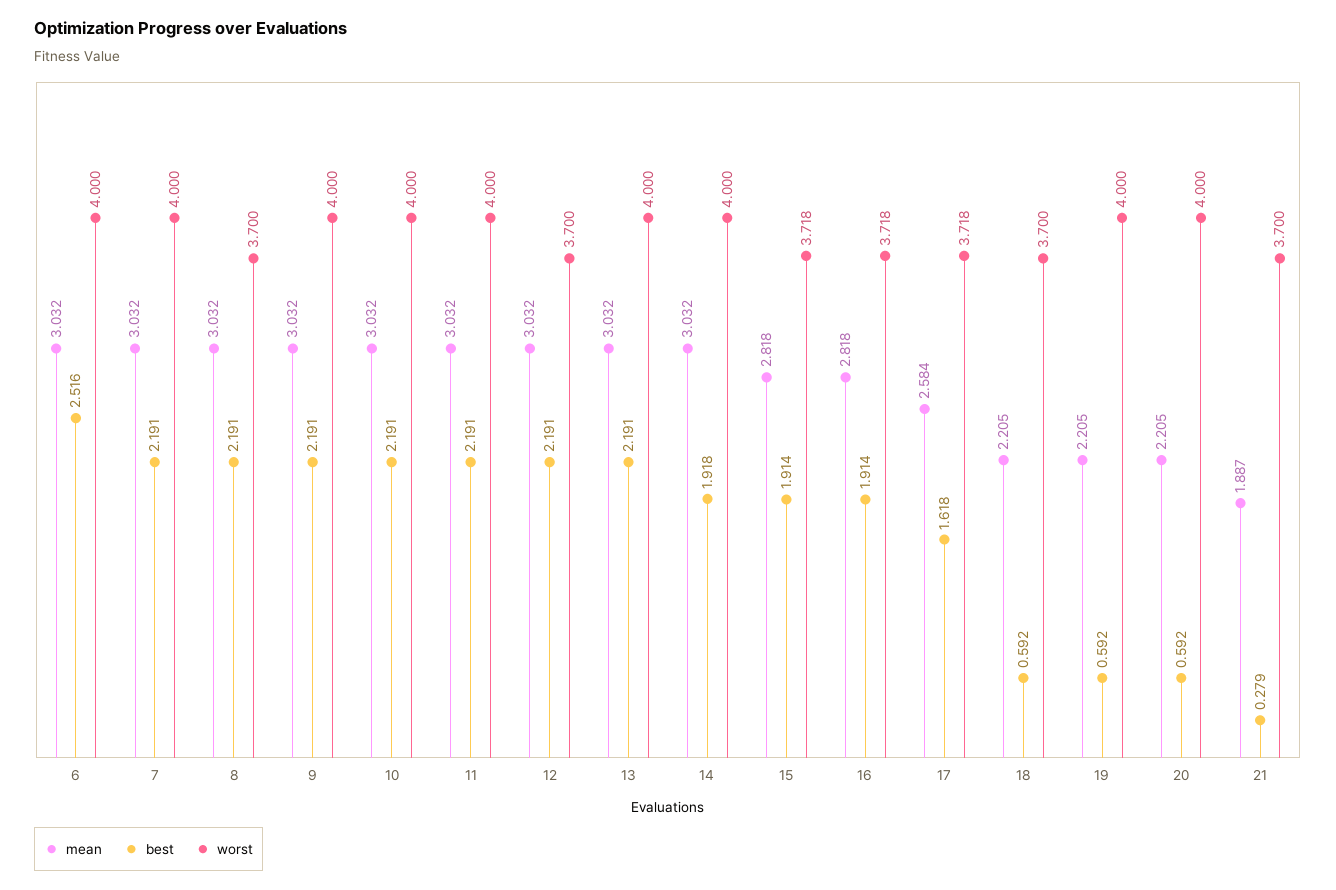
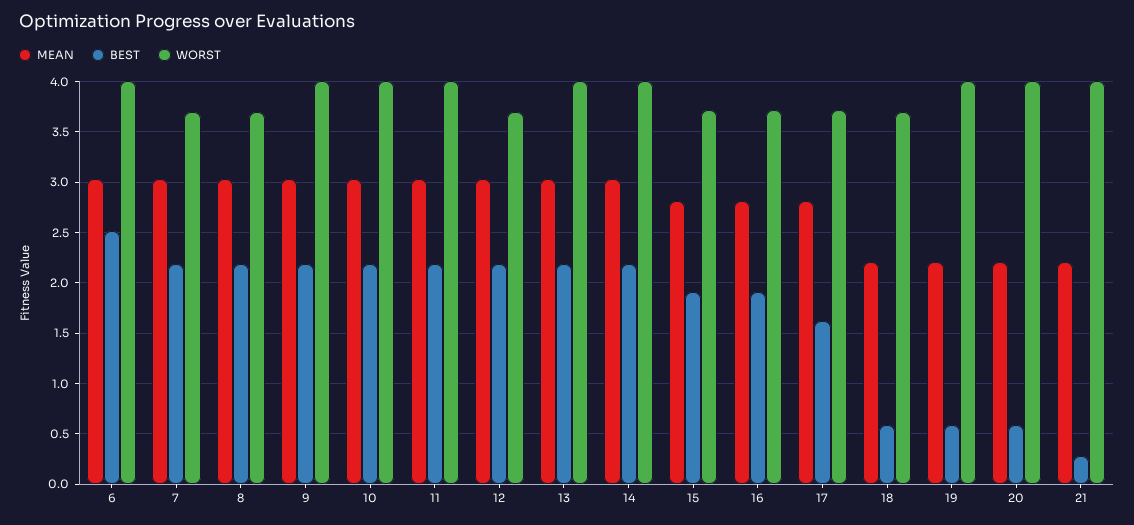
  {
    "mean": {
      "6": 3.032,
      "7": 3.032,
      "8": 3.032,
      "9": 3.032,
      "10": 3.032,
      "11": 3.032,
      "12": 3.032,
      "13": 3.032,
      "14": 3.032,
      "15": 2.818,
      "16": 2.818,
-     "17": 2.584,
+     "17": 2.8,
      "18": 2.205,
      "19": 2.205,
      "20": 2.205,
-     "21": 1.887
+     "21": 2.2
    },
    "best": {
      "6": 2.516,
      "7": 2.191,
      "8": 2.191,
      "9": 2.191,
      "10": 2.191,
      "11": 2.191,
      "12": 2.191,
      "13": 2.191,
-     "14": 1.918,
+     "14": 2.2,
      "15": 1.914,
      "16": 1.914,
      "17": 1.618,
      "18": 0.592,
      "19": 0.592,
      "20": 0.592,
      "21": 0.279
    },
    "worst": {
      "6": 4,
-     "7": 4,
+     "7": 3.7,
      "8": 3.7,
      "9": 4,
      "10": 4,
      "11": 4,
      "12": 3.7,
      "13": 4,
      "14": 4,
      "15": 3.718,
      "16": 3.718,
      "17": 3.718,
      "18": 3.7,
      "19": 4,
      "20": 4,
-     "21": 3.7
+     "21": 4
    }
  }

